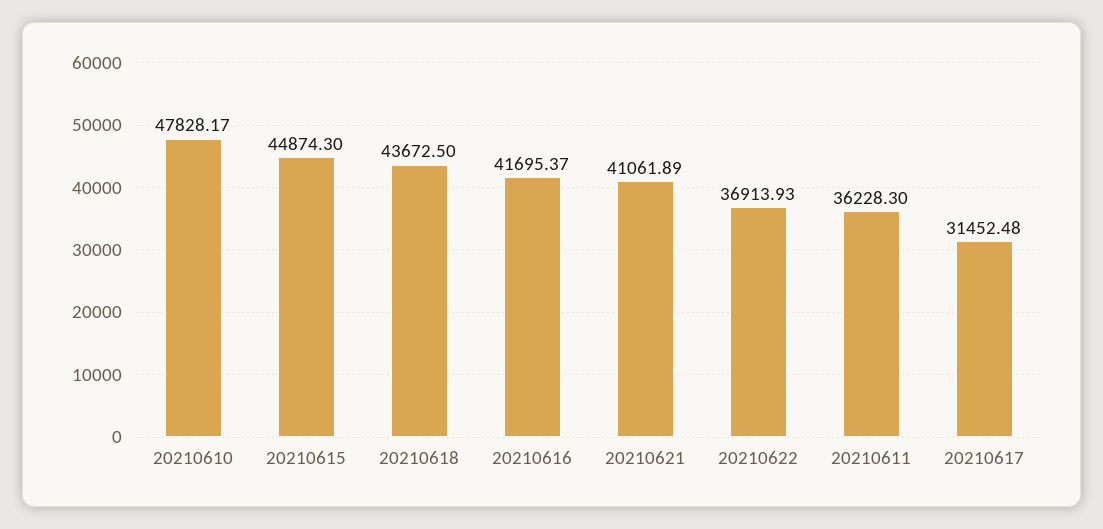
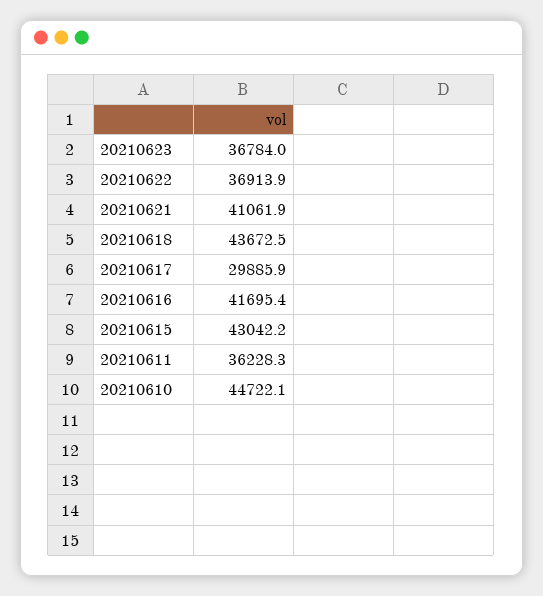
  {
-   "20210610": 47828.17,
+   "20210610": 44722.1,
-   "20210615": 44874.3,
+   "20210615": 43042.2,
    "20210618": 43672.5,
    "20210616": 41695.37,
    "20210621": 41061.89,
    "20210622": 36913.93,
    "20210611": 36228.3,
-   "20210617": 31452.48
+   "20210617": 29885.9,
+   "20210623": 36784
  }

